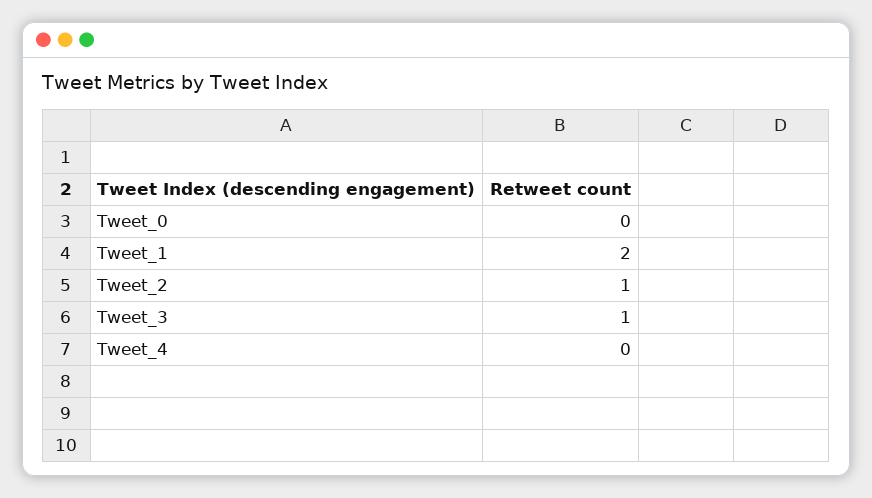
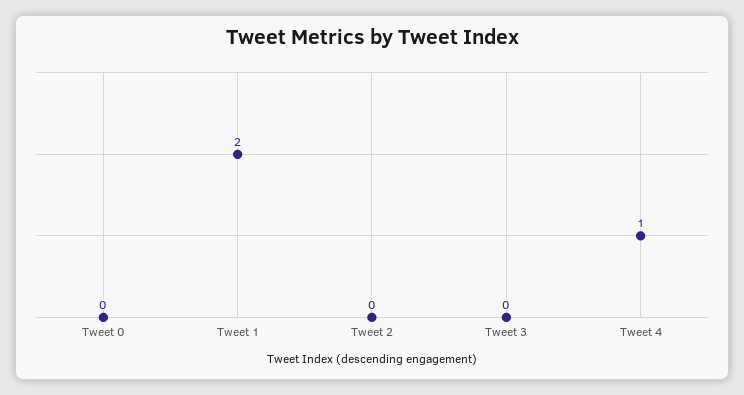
  {
    "Tweet_0": 0,
    "Tweet_1": 2,
-   "Tweet_2": 1,
+   "Tweet_2": 0,
-   "Tweet_3": 1,
+   "Tweet_3": 0,
-   "Tweet_4": 0
+   "Tweet_4": 1
  }

